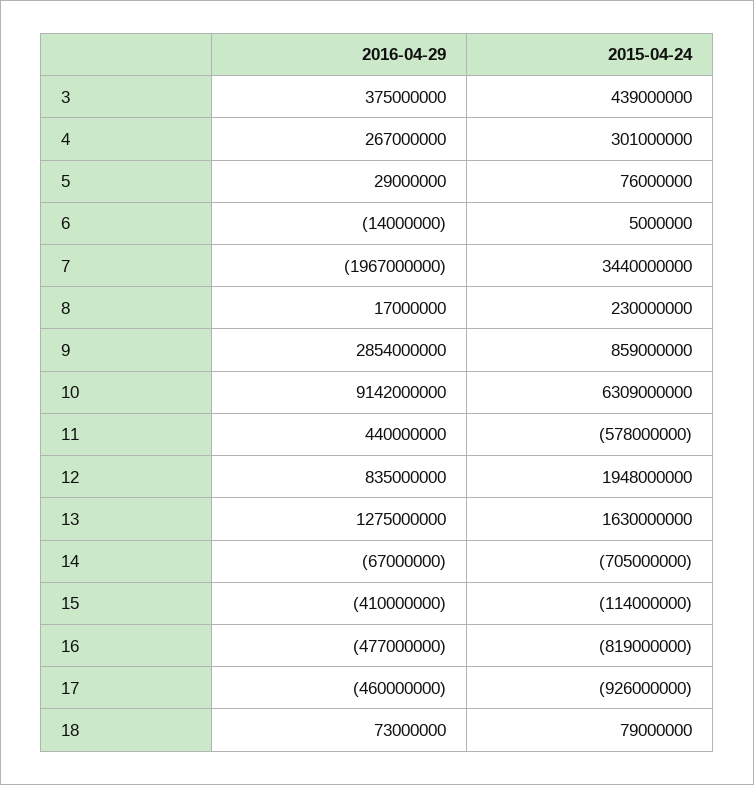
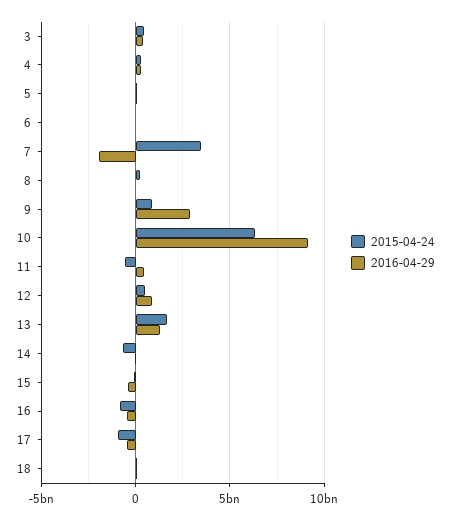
  {
    "2016-04-29": {
      "3": 375000000,
      "4": 267000000,
      "5": 29000000,
      "6": -14000000,
      "7": -1967000000,
      "8": 17000000,
      "9": 2854000000,
      "10": 9142000000,
      "11": 440000000,
      "12": 835000000,
      "13": 1275000000,
      "14": -67000000,
      "15": -410000000,
      "16": -477000000,
      "17": -460000000,
      "18": 73000000
    },
    "2015-04-24": {
      "3": 439000000,
      "4": 301000000,
      "5": 76000000,
      "6": 5000000,
      "7": 3440000000,
      "8": 230000000,
      "9": 859000000,
      "10": 6309000000,
      "11": -578000000,
-     "12": 1948000000,
+     "12": 500000000,
      "13": 1630000000,
      "14": -705000000,
      "15": -114000000,
      "16": -819000000,
      "17": -926000000,
      "18": 79000000
    }
  }

